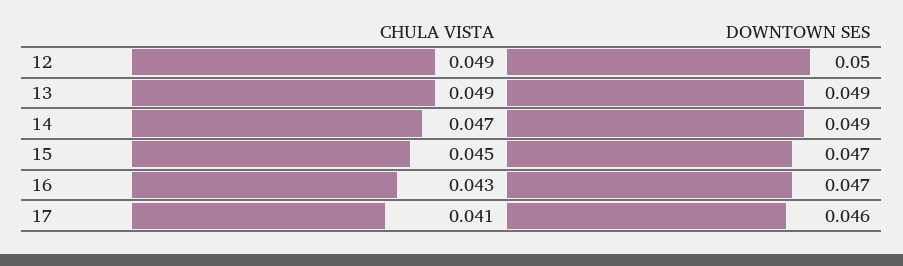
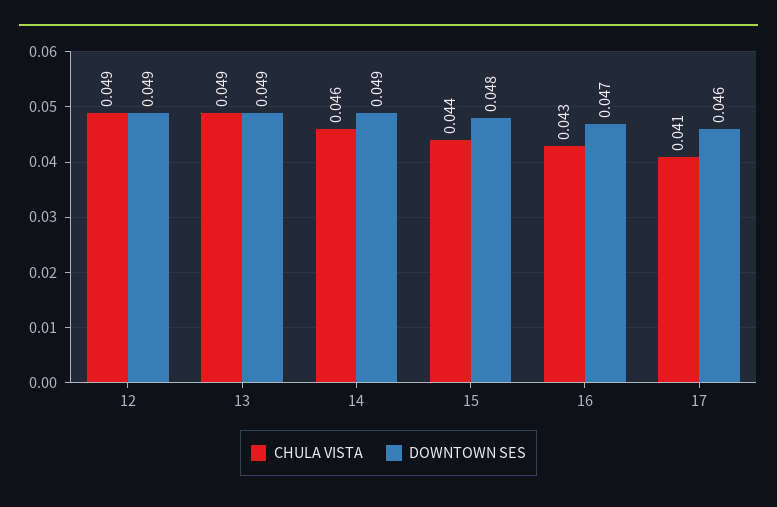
  {
    "CHULA VISTA": {
      "12": 0.049,
      "13": 0.049,
-     "14": 0.047,
+     "14": 0.046,
-     "15": 0.045,
+     "15": 0.044,
      "16": 0.043,
      "17": 0.041
    },
    "DOWNTOWN SES": {
-     "12": 0.05,
+     "12": 0.049,
      "13": 0.049,
      "14": 0.049,
-     "15": 0.047,
+     "15": 0.048,
      "16": 0.047,
      "17": 0.046
    }
  }

